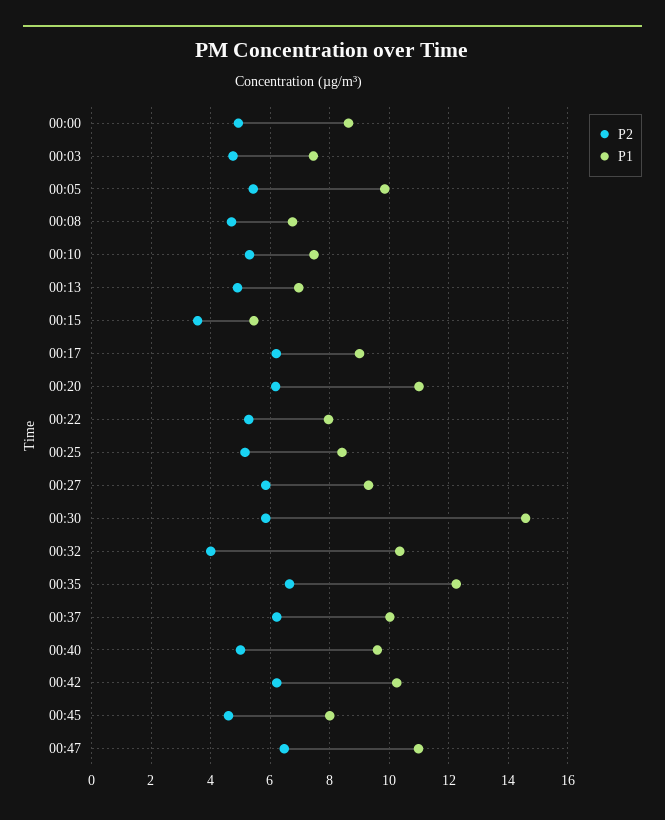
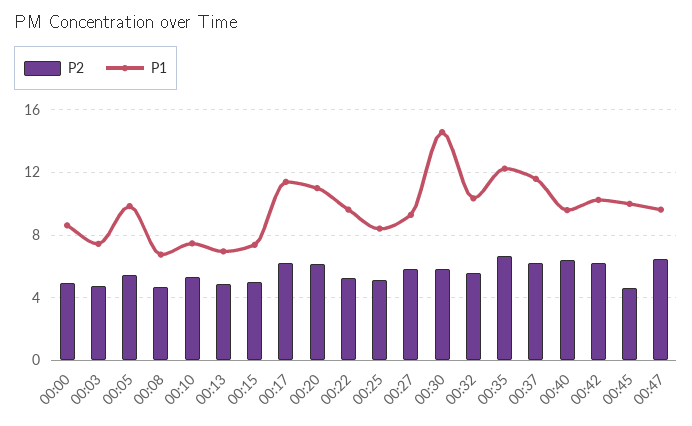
  {
    "P2": {
      "00:00": 5,
      "00:03": 4.75,
      "00:05": 5.5,
      "00:08": 4.75,
      "00:10": 5.25,
      "00:13": 5,
-     "00:15": 3.5,
+     "00:15": 5,
      "00:17": 6.25,
      "00:20": 6.25,
      "00:22": 5.25,
      "00:25": 5.25,
      "00:27": 5.75,
      "00:30": 5.75,
-     "00:32": 4,
+     "00:32": 5.5,
      "00:35": 6.75,
      "00:37": 6.25,
-     "00:40": 5,
+     "00:40": 6.5,
      "00:42": 6.25,
      "00:45": 4.5,
      "00:47": 6.5
    },
    "P1": {
      "00:00": 8.75,
      "00:03": 7.5,
      "00:05": 9.75,
      "00:08": 6.75,
      "00:10": 7.5,
      "00:13": 7,
-     "00:15": 5.5,
+     "00:15": 7.5,
-     "00:17": 9,
+     "00:17": 11.5,
      "00:20": 11,
-     "00:22": 8,
+     "00:22": 9.5,
      "00:25": 8.5,
      "00:27": 9.25,
      "00:30": 14.5,
      "00:32": 10.25,
      "00:35": 12.25,
-     "00:37": 10,
+     "00:37": 11.5,
      "00:40": 9.5,
      "00:42": 10.25,
-     "00:45": 8,
+     "00:45": 10,
-     "00:47": 11
+     "00:47": 9.5
    }
  }

